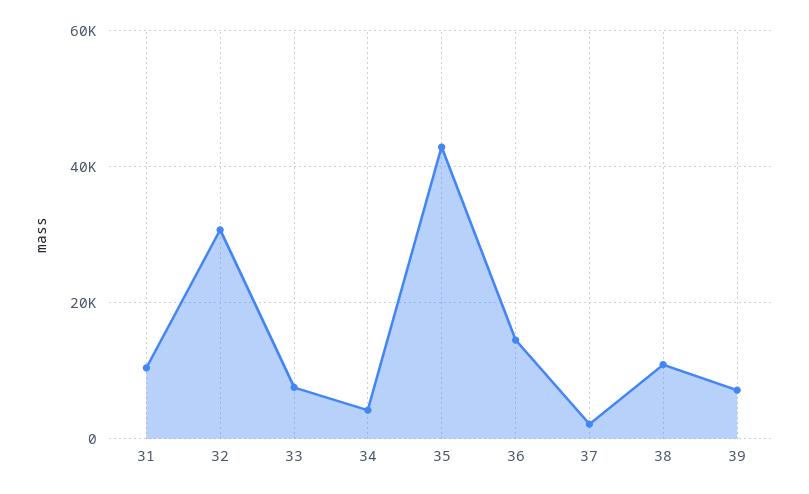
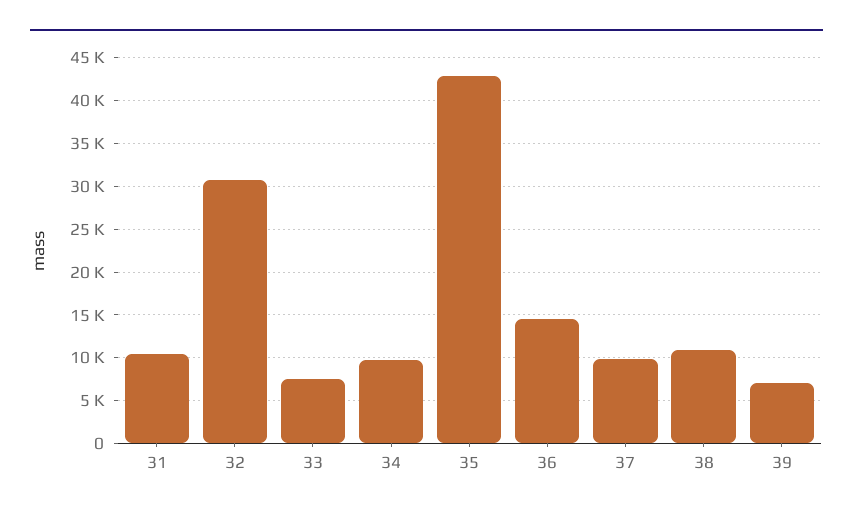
  {
    "31": 10000,
    "32": 31000,
    "33": 8000,
-   "34": 4000,
+   "34": 10000,
    "35": 43000,
    "36": 14000,
-   "37": 2000,
+   "37": 10000,
    "38": 11000,
    "39": 7000
  }

